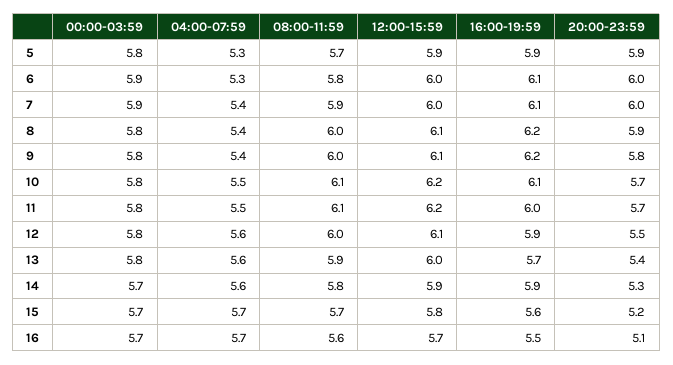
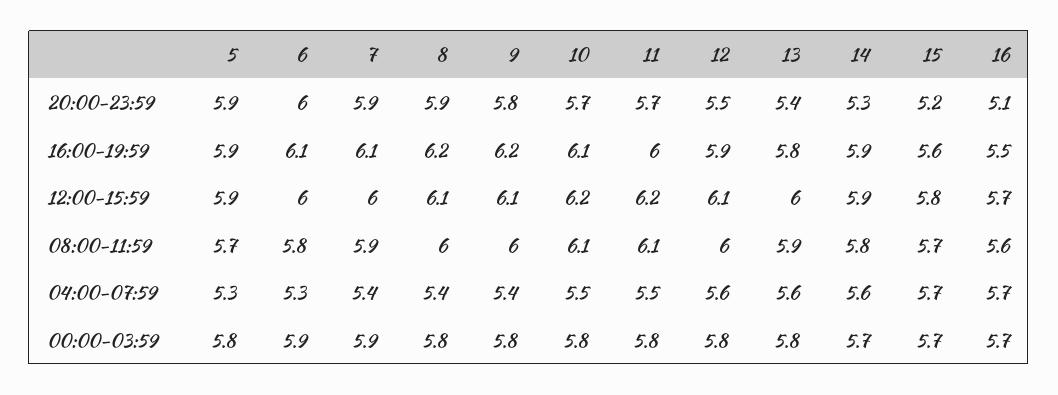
  {
    "00:00-03:59": {
      "5": 5.8,
      "6": 5.9,
      "7": 5.9,
      "8": 5.8,
      "9": 5.8,
      "10": 5.8,
      "11": 5.8,
      "12": 5.8,
      "13": 5.8,
      "14": 5.7,
      "15": 5.7,
      "16": 5.7
    },
    "04:00-07:59": {
      "5": 5.3,
      "6": 5.3,
      "7": 5.4,
      "8": 5.4,
      "9": 5.4,
      "10": 5.5,
      "11": 5.5,
      "12": 5.6,
      "13": 5.6,
      "14": 5.6,
      "15": 5.7,
      "16": 5.7
    },
    "08:00-11:59": {
      "5": 5.7,
      "6": 5.8,
      "7": 5.9,
      "8": 6,
      "9": 6,
      "10": 6.1,
      "11": 6.1,
      "12": 6,
      "13": 5.9,
      "14": 5.8,
      "15": 5.7,
      "16": 5.6
    },
    "12:00-15:59": {
      "5": 5.9,
      "6": 6,
      "7": 6,
      "8": 6.1,
      "9": 6.1,
      "10": 6.2,
      "11": 6.2,
      "12": 6.1,
      "13": 6,
      "14": 5.9,
      "15": 5.8,
      "16": 5.7
    },
    "16:00-19:59": {
      "5": 5.9,
      "6": 6.1,
      "7": 6.1,
      "8": 6.2,
      "9": 6.2,
      "10": 6.1,
      "11": 6,
      "12": 5.9,
-     "13": 5.7,
+     "13": 5.8,
      "14": 5.9,
      "15": 5.6,
      "16": 5.5
    },
    "20:00-23:59": {
      "5": 5.9,
      "6": 6,
-     "7": 6,
+     "7": 5.9,
      "8": 5.9,
      "9": 5.8,
      "10": 5.7,
      "11": 5.7,
      "12": 5.5,
      "13": 5.4,
      "14": 5.3,
      "15": 5.2,
      "16": 5.1
    }
  }

